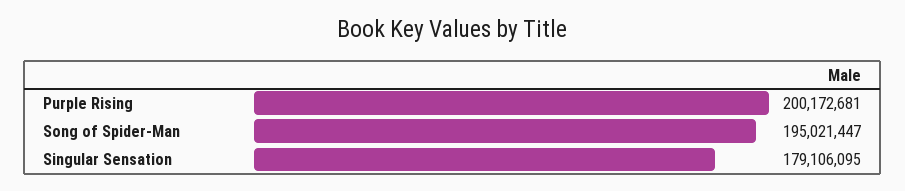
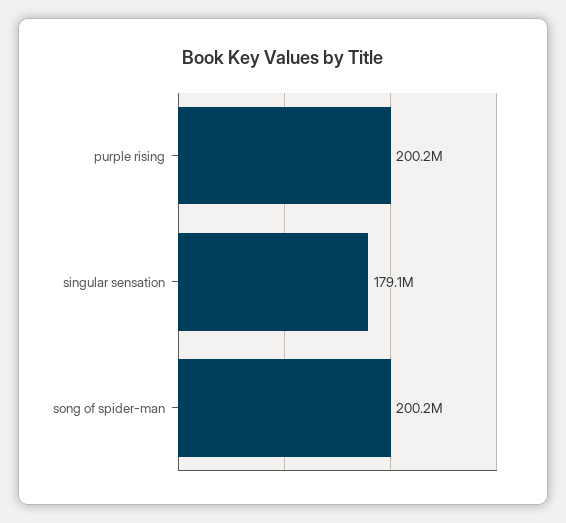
  {
    "Purple Rising": 200172681,
-   "Song of Spider-Man": 195021447,
+   "Song of Spider-Man": 200200000,
    "Singular Sensation": 179106095
  }

